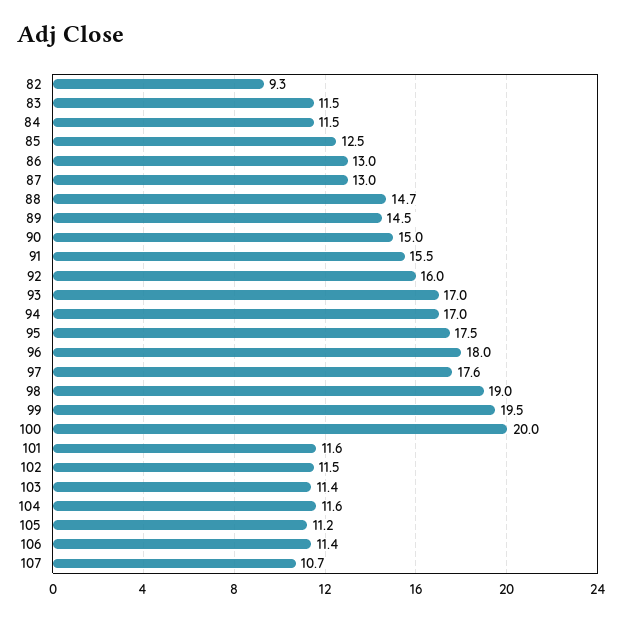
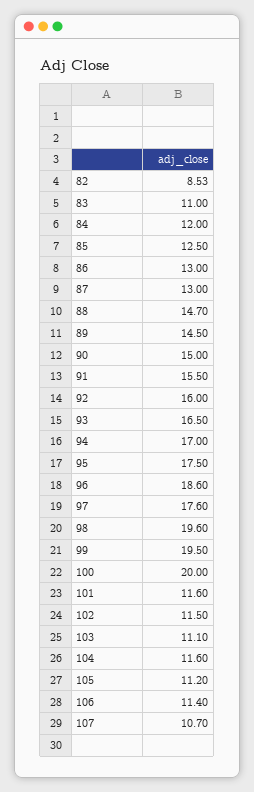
  {
-   "82": 9.3,
+   "82": 8.53,
-   "83": 11.5,
+   "83": 11,
-   "84": 11.5,
+   "84": 12,
    "85": 12.5,
    "86": 13,
    "87": 13,
    "88": 14.7,
    "89": 14.5,
    "90": 15,
    "91": 15.5,
    "92": 16,
-   "93": 17,
+   "93": 16.5,
    "94": 17,
    "95": 17.5,
-   "96": 18,
+   "96": 18.6,
    "97": 17.6,
-   "98": 19,
+   "98": 19.6,
    "99": 19.5,
    "100": 20,
    "101": 11.6,
    "102": 11.5,
-   "103": 11.4,
+   "103": 11.1,
    "104": 11.6,
    "105": 11.2,
    "106": 11.4,
    "107": 10.7
  }

